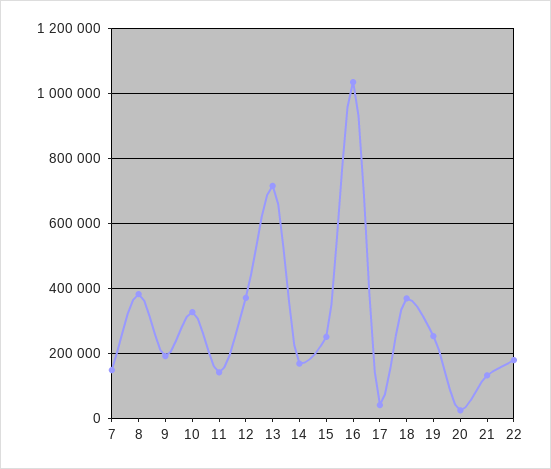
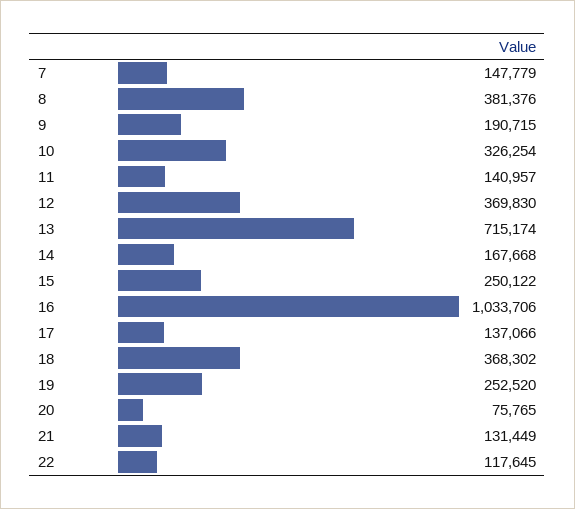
  {
    "7": 147779,
    "8": 381376,
    "9": 190715,
    "10": 326254,
    "11": 140957,
    "12": 369830,
    "13": 715174,
    "14": 167668,
    "15": 250122,
    "16": 1033706,
-   "17": 40000,
+   "17": 137066,
    "18": 368302,
    "19": 252520,
-   "20": 20000,
+   "20": 75765,
    "21": 131449,
-   "22": 180000
+   "22": 117645
  }

